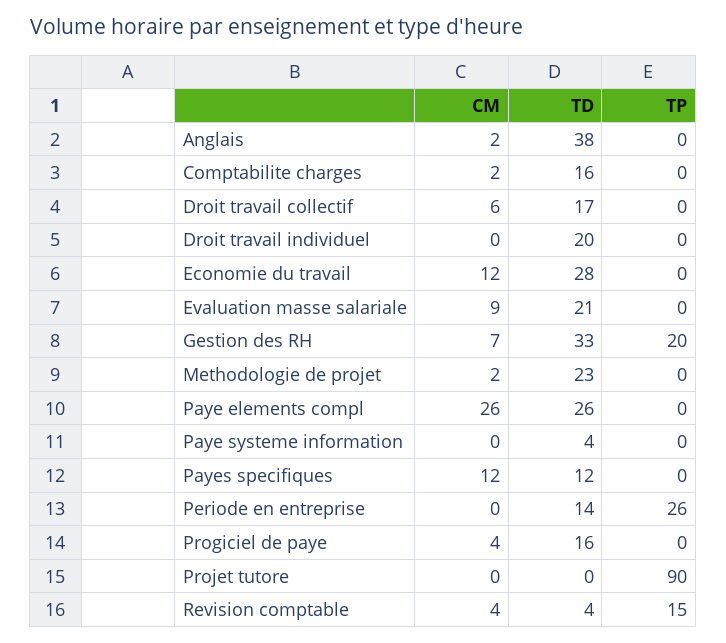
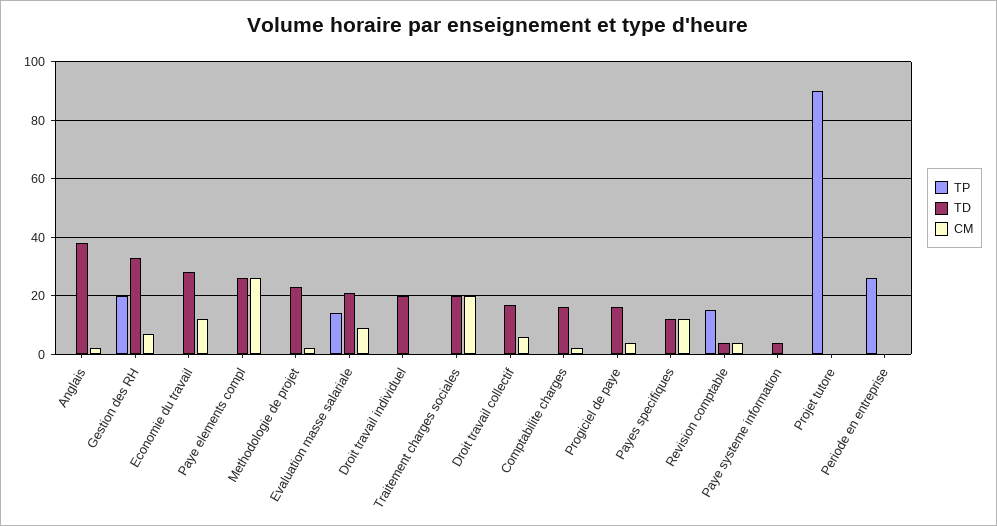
  {
    "CM": {
      "Anglais": 2,
      "Comptabilite charges": 2,
      "Droit travail collectif": 6,
      "Droit travail individuel": 0,
      "Economie du travail": 12,
      "Evaluation masse salariale": 9,
      "Gestion des RH": 7,
      "Methodologie de projet": 2,
      "Paye elements compl": 26,
      "Paye systeme information": 0,
      "Payes specifiques": 12,
      "Periode en entreprise": 0,
      "Progiciel de paye": 4,
      "Projet tutore": 0,
-     "Revision comptable": 4
+     "Revision comptable": 4,
+     "Traitement charges sociales": 20
    },
    "TD": {
      "Anglais": 38,
      "Comptabilite charges": 16,
      "Droit travail collectif": 17,
      "Droit travail individuel": 20,
      "Economie du travail": 28,
      "Evaluation masse salariale": 21,
      "Gestion des RH": 33,
      "Methodologie de projet": 23,
      "Paye elements compl": 26,
      "Paye systeme information": 4,
      "Payes specifiques": 12,
-     "Periode en entreprise": 14,
+     "Periode en entreprise": 0,
      "Progiciel de paye": 16,
      "Projet tutore": 0,
-     "Revision comptable": 4
+     "Revision comptable": 4,
+     "Traitement charges sociales": 20
    },
    "TP": {
      "Anglais": 0,
      "Comptabilite charges": 0,
      "Droit travail collectif": 0,
      "Droit travail individuel": 0,
      "Economie du travail": 0,
-     "Evaluation masse salariale": 0,
+     "Evaluation masse salariale": 15,
      "Gestion des RH": 20,
      "Methodologie de projet": 0,
      "Paye elements compl": 0,
      "Paye systeme information": 0,
      "Payes specifiques": 0,
      "Periode en entreprise": 26,
      "Progiciel de paye": 0,
      "Projet tutore": 90,
-     "Revision comptable": 15
+     "Revision comptable": 15,
+     "Traitement charges sociales": 0
    }
  }

